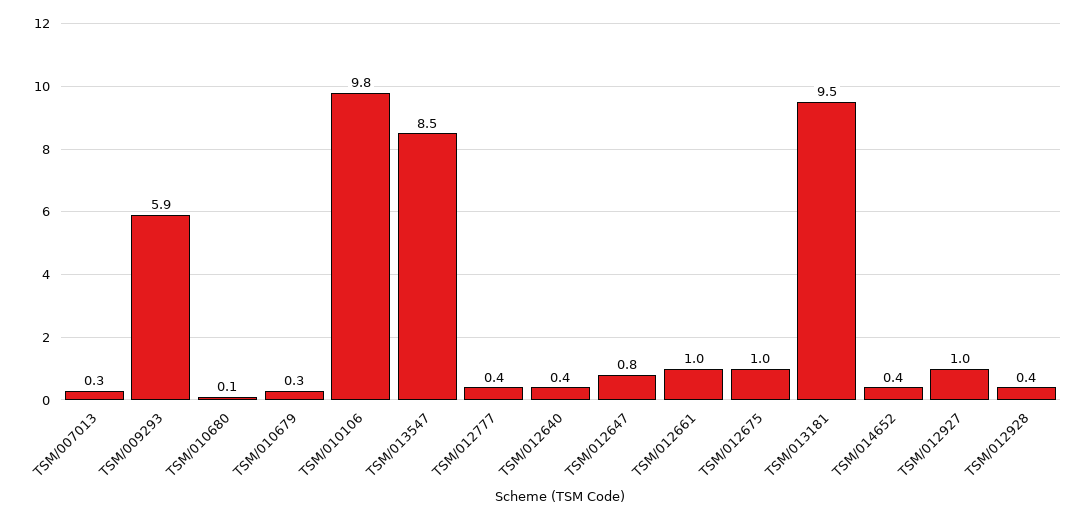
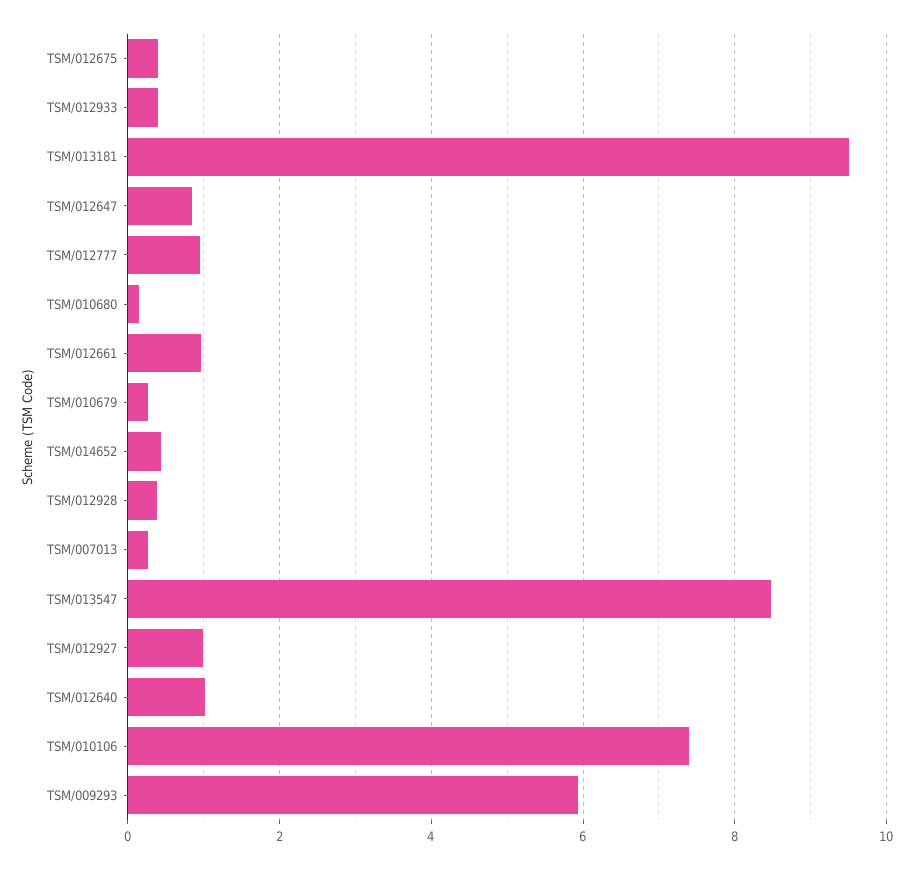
  {
    "TSM/007013": 0.3,
    "TSM/009293": 5.9,
    "TSM/010680": 0.1,
    "TSM/010679": 0.3,
-   "TSM/010106": 9.8,
+   "TSM/010106": 7.4,
    "TSM/013547": 8.5,
-   "TSM/012777": 0.4,
+   "TSM/012777": 1,
-   "TSM/012640": 0.4,
+   "TSM/012640": 1,
    "TSM/012647": 0.8,
    "TSM/012661": 1,
-   "TSM/012675": 1,
+   "TSM/012675": 0.4,
    "TSM/013181": 9.5,
    "TSM/014652": 0.4,
    "TSM/012927": 1,
-   "TSM/012928": 0.4
+   "TSM/012928": 0.4,
+   "TSM/012933": 0.4
  }

